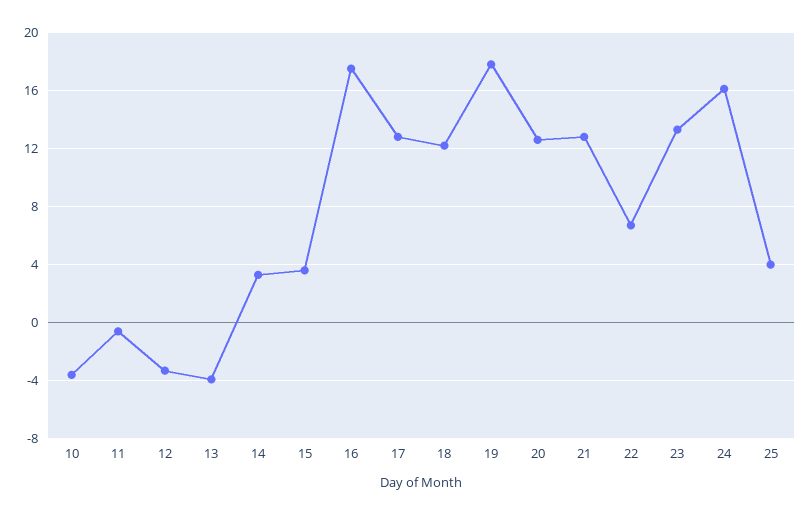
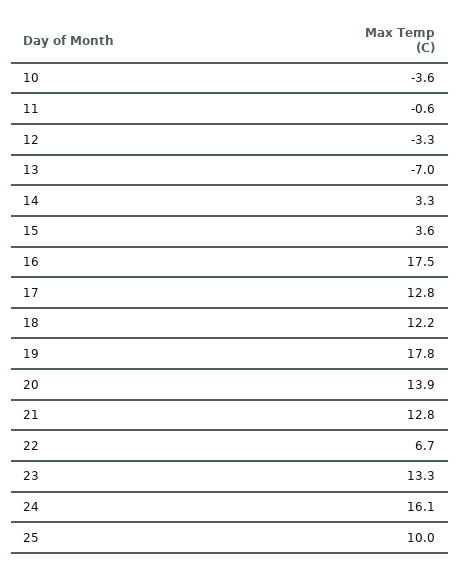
  {
    "10": -3.6,
    "11": -0.6,
    "12": -3.3,
-   "13": -4,
+   "13": -7,
    "14": 3.3,
    "15": 3.6,
    "16": 17.5,
    "17": 12.8,
    "18": 12.2,
    "19": 17.8,
-   "20": 12.5,
+   "20": 13.9,
    "21": 12.8,
    "22": 6.7,
    "23": 13.3,
    "24": 16.1,
-   "25": 4
+   "25": 10
  }

